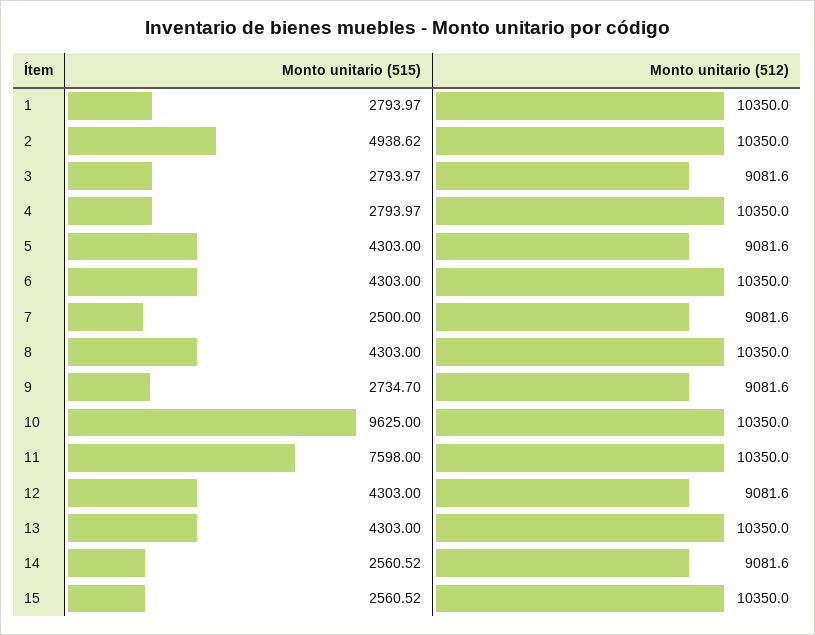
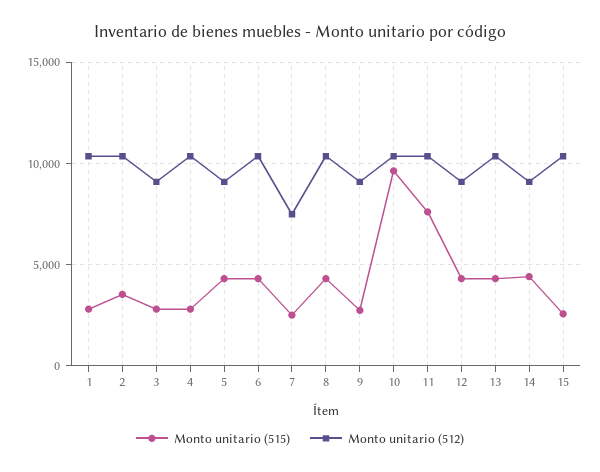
  {
    "Monto unitario (515)": {
      "1": 2793.97,
-     "2": 4938.62,
+     "2": 3500,
      "3": 2793.97,
      "4": 2793.97,
      "5": 4303,
      "6": 4303,
      "7": 2500,
      "8": 4303,
      "9": 2734.7,
      "10": 9625,
      "11": 7598,
      "12": 4303,
      "13": 4303,
-     "14": 2560.52,
+     "14": 4500,
      "15": 2560.52
    },
    "Monto unitario (512)": {
      "1": 10350,
      "2": 10350,
      "3": 9081.6,
      "4": 10350,
      "5": 9081.6,
      "6": 10350,
-     "7": 9081.6,
+     "7": 7500,
      "8": 10350,
      "9": 9081.6,
      "10": 10350,
      "11": 10350,
      "12": 9081.6,
      "13": 10350,
      "14": 9081.6,
      "15": 10350
    }
  }

